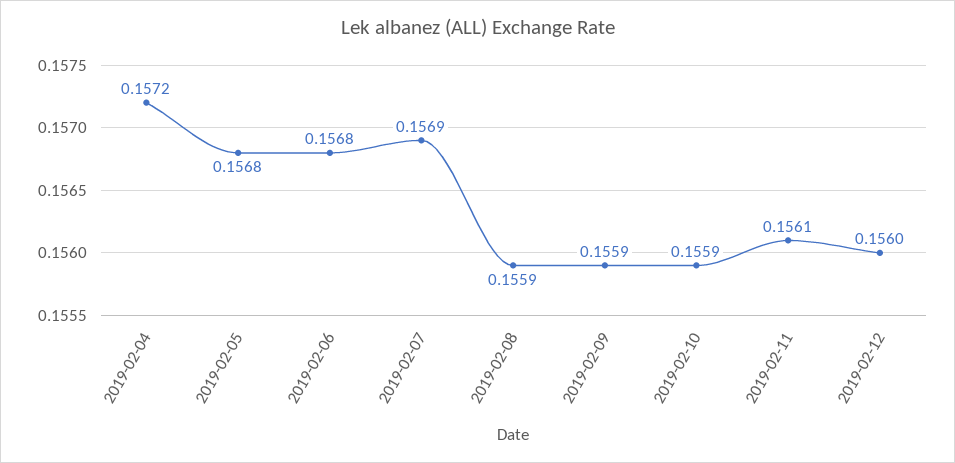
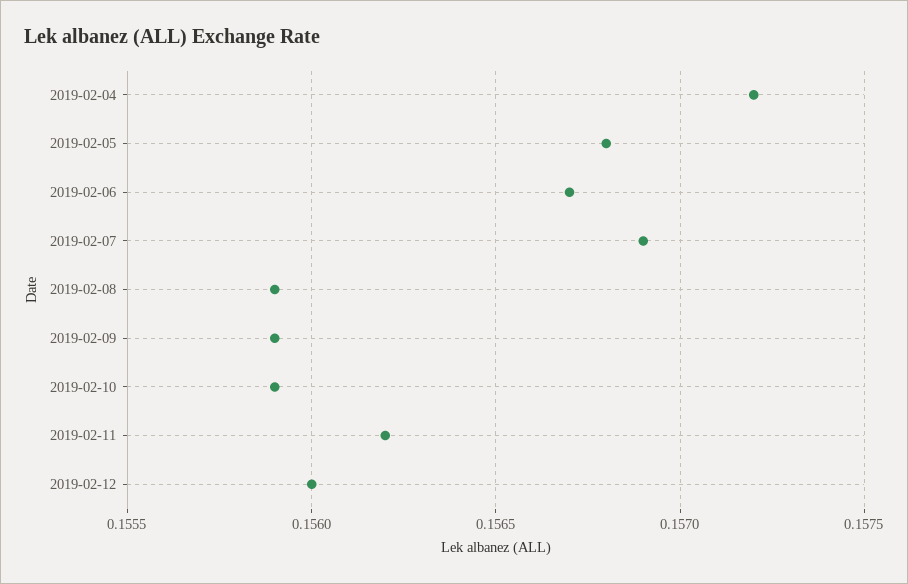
  {
    "2019-02-04": 0.1572,
    "2019-02-05": 0.1568,
-   "2019-02-06": 0.1568,
+   "2019-02-06": 0.1567,
    "2019-02-07": 0.1569,
    "2019-02-08": 0.1559,
    "2019-02-09": 0.1559,
    "2019-02-10": 0.1559,
-   "2019-02-11": 0.1561,
+   "2019-02-11": 0.1562,
    "2019-02-12": 0.156
  }

